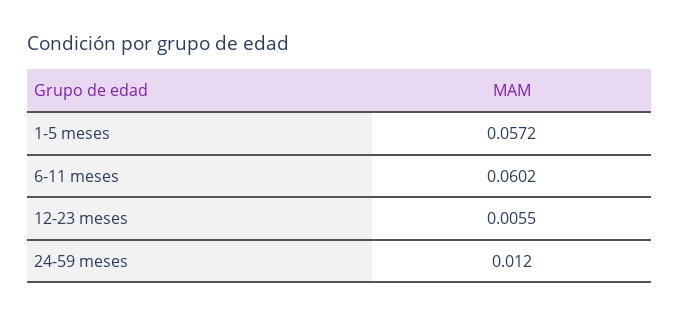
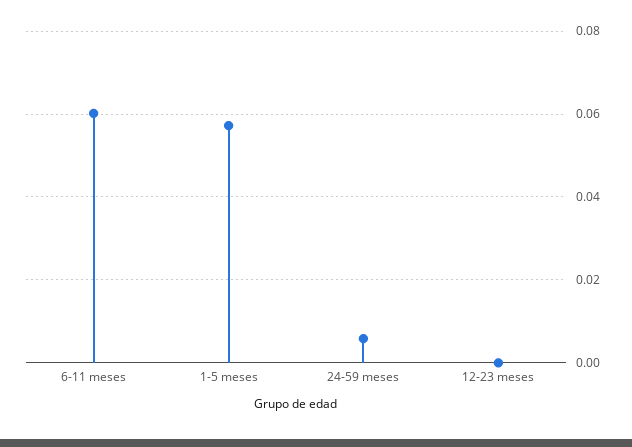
  {
    "1-5 meses": 0.0572,
    "6-11 meses": 0.0602,
-   "12-23 meses": 0.0055,
+   "12-23 meses": 0,
-   "24-59 meses": 0.012
+   "24-59 meses": 0.006
  }

